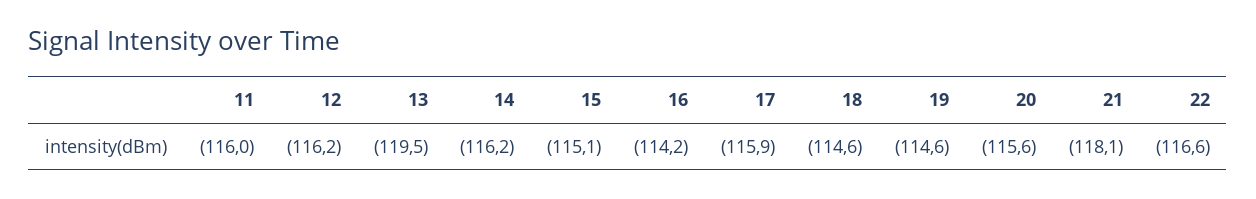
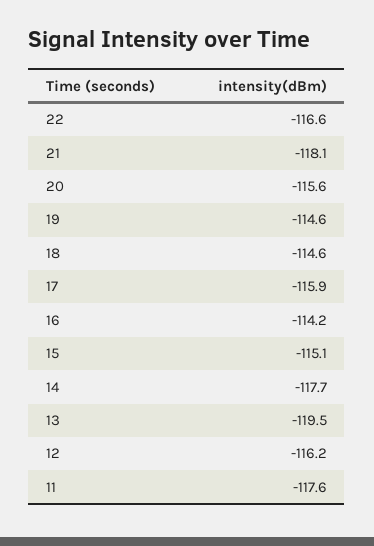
  {
-   "11": -116,
+   "11": -117.6,
    "12": -116.2,
    "13": -119.5,
-   "14": -116.2,
+   "14": -117.7,
    "15": -115.1,
    "16": -114.2,
    "17": -115.9,
    "18": -114.6,
    "19": -114.6,
    "20": -115.6,
    "21": -118.1,
    "22": -116.6
  }

